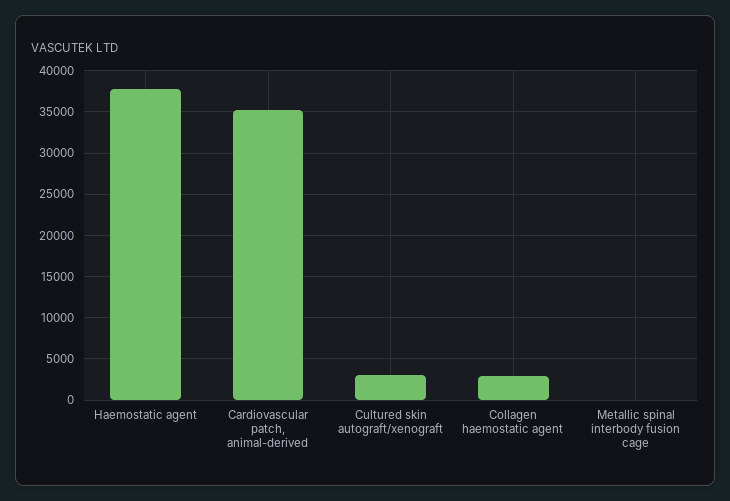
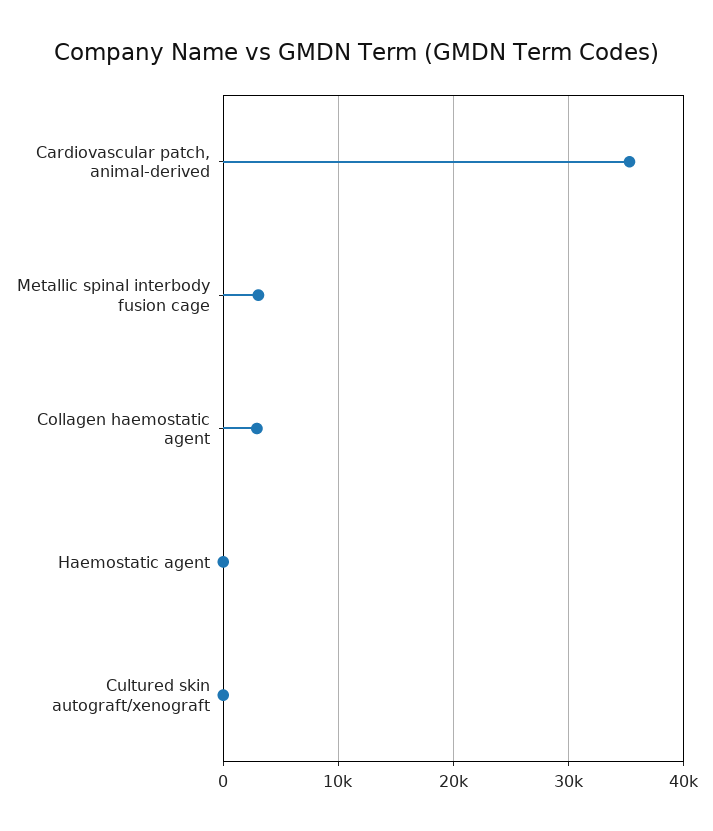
  {
-   "Haemostatic agent": 38000,
+   "Haemostatic agent": 0,
    "Cardiovascular patch, animal-derived": 35000,
-   "Cultured skin autograft/xenograft": 3000,
+   "Cultured skin autograft/xenograft": 0,
    "Collagen haemostatic agent": 3000,
-   "Metallic spinal interbody fusion cage": 0
+   "Metallic spinal interbody fusion cage": 3000
  }

